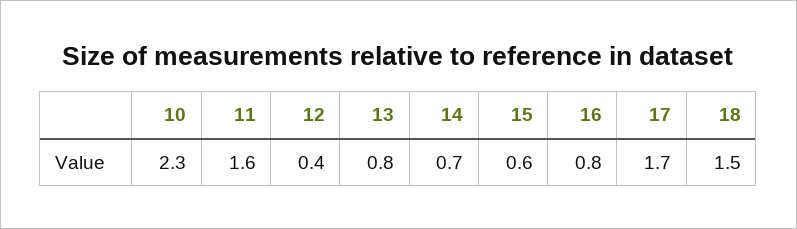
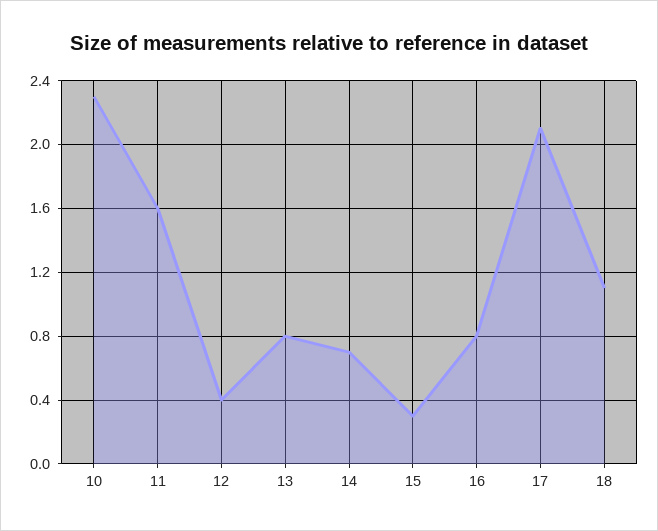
  {
    "10": 2.3,
    "11": 1.6,
    "12": 0.4,
    "13": 0.8,
    "14": 0.7,
-   "15": 0.6,
+   "15": 0.3,
    "16": 0.8,
-   "17": 1.7,
+   "17": 2.1,
-   "18": 1.5
+   "18": 1.1
  }

